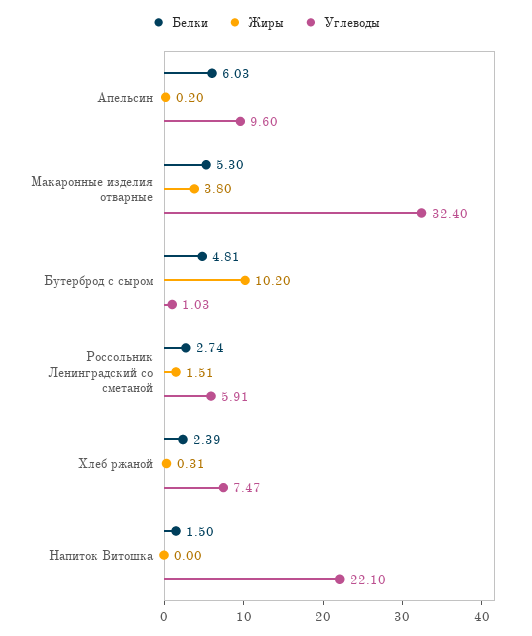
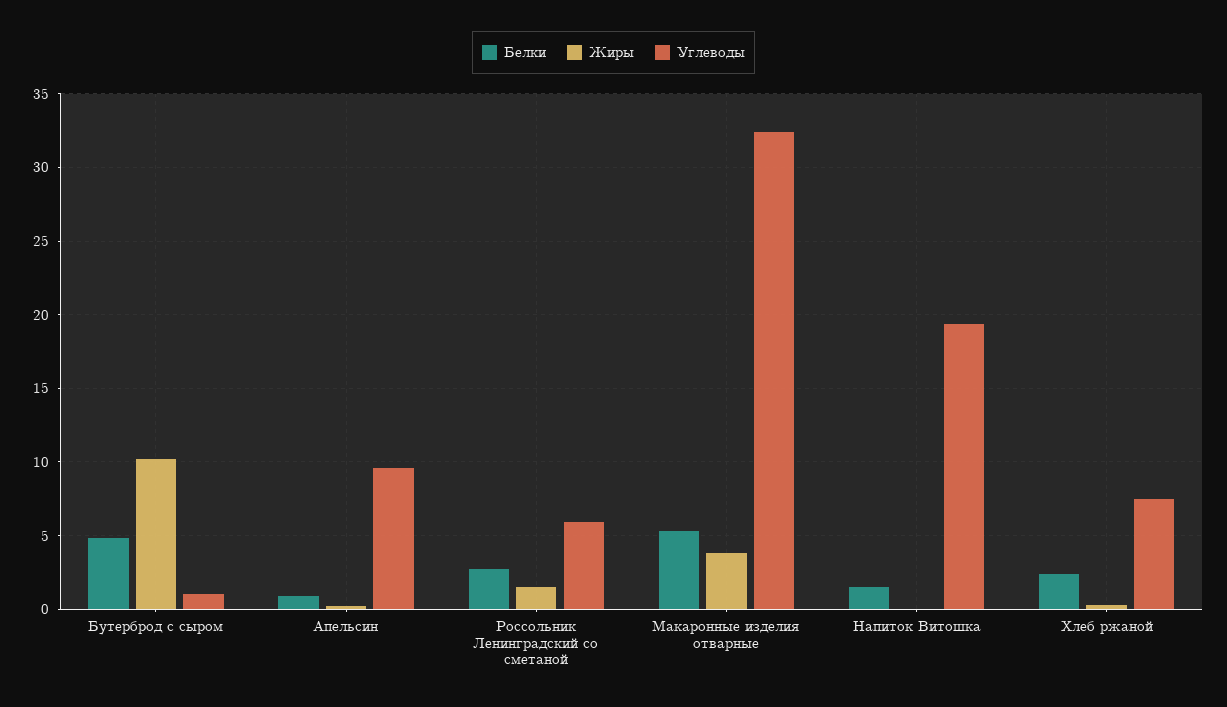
  {
    "Белки": {
-     "Апельсин": 6.03,
+     "Апельсин": 1,
      "Макаронные изделия отварные": 5.3,
      "Бутерброд с сыром": 4.81,
      "Россольник Ленинградский со сметаной": 2.74,
      "Хлеб ржаной": 2.39,
      "Напиток Витошка": 1.5
    },
    "Жиры": {
      "Апельсин": 0.2,
      "Макаронные изделия отварные": 3.8,
      "Бутерброд с сыром": 10.2,
      "Россольник Ленинградский со сметаной": 1.51,
      "Хлеб ржаной": 0.31,
      "Напиток Витошка": 0
    },
    "Углеводы": {
      "Апельсин": 9.6,
      "Макаронные изделия отварные": 32.4,
      "Бутерброд с сыром": 1.03,
      "Россольник Ленинградский со сметаной": 5.91,
      "Хлеб ржаной": 7.47,
-     "Напиток Витошка": 22.1
+     "Напиток Витошка": 19.5
    }
  }

